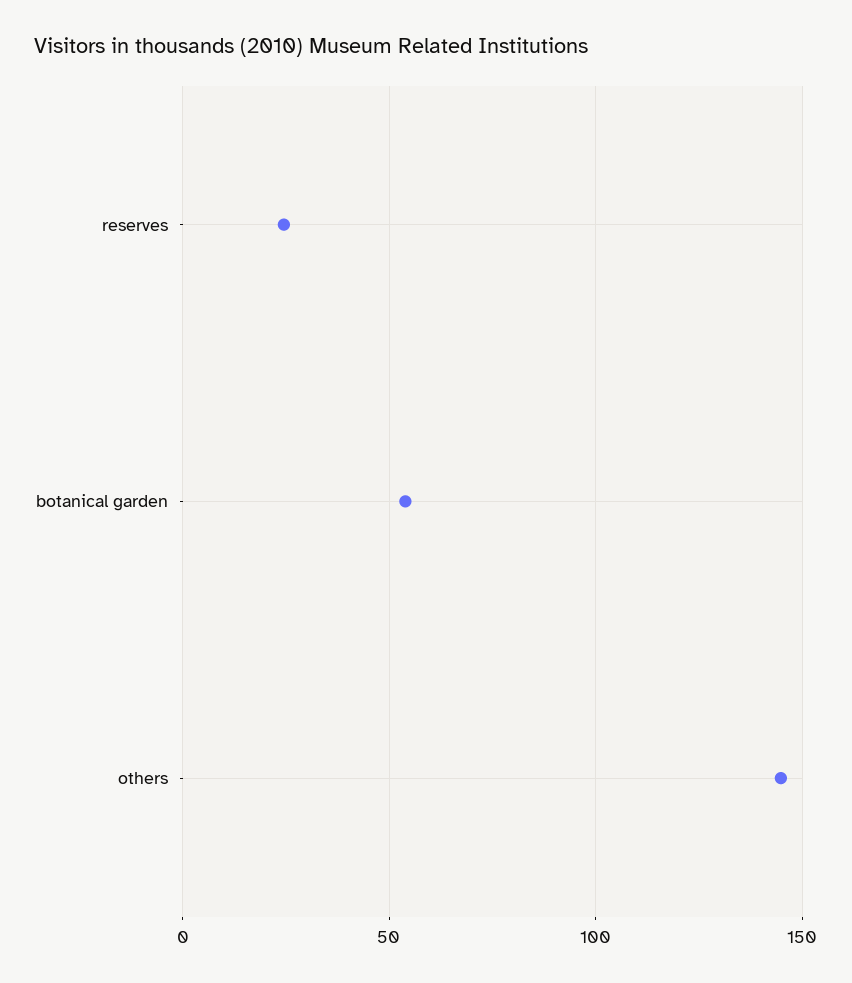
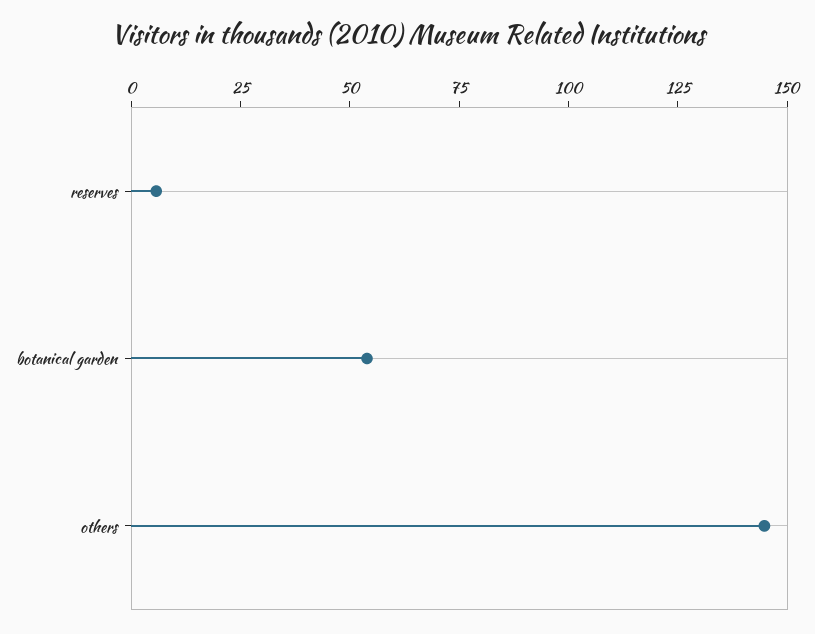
  {
-   "reserves": 25,
+   "reserves": 5,
    "botanical garden": 55,
    "others": 145
  }

